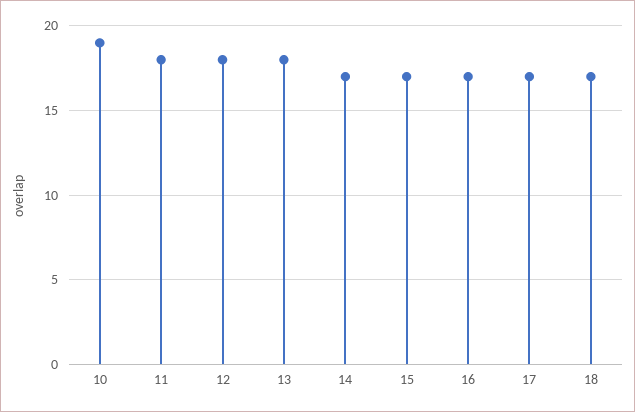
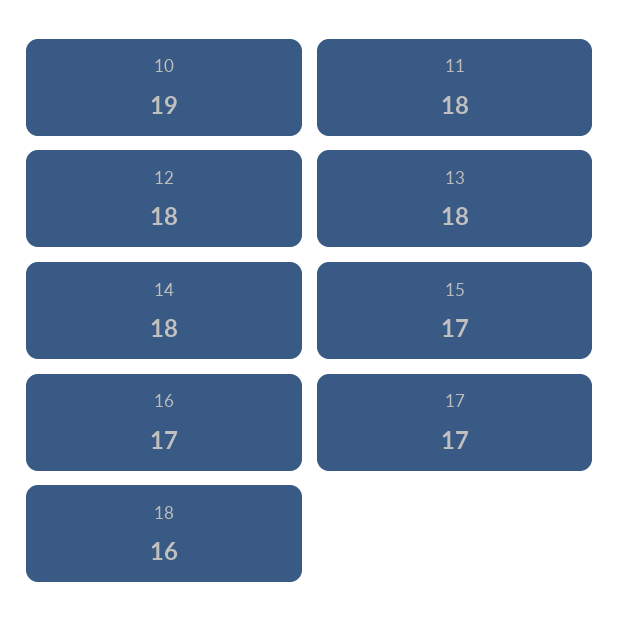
  {
    "10": 19,
    "11": 18,
    "12": 18,
    "13": 18,
-   "14": 17,
+   "14": 18,
    "15": 17,
    "16": 17,
    "17": 17,
-   "18": 17
+   "18": 16
  }

